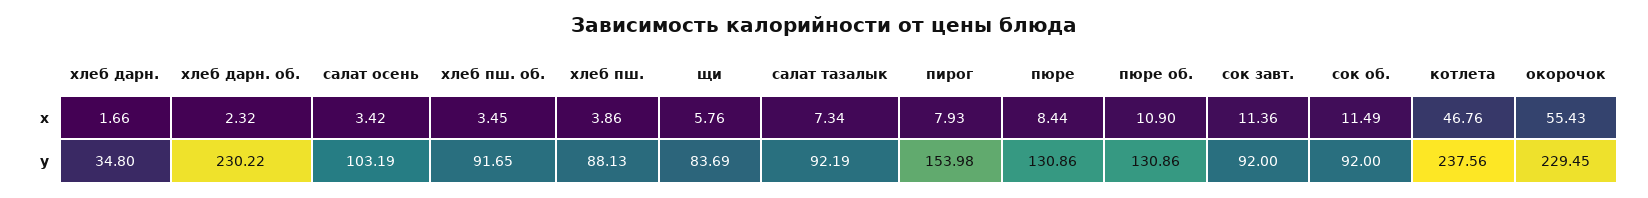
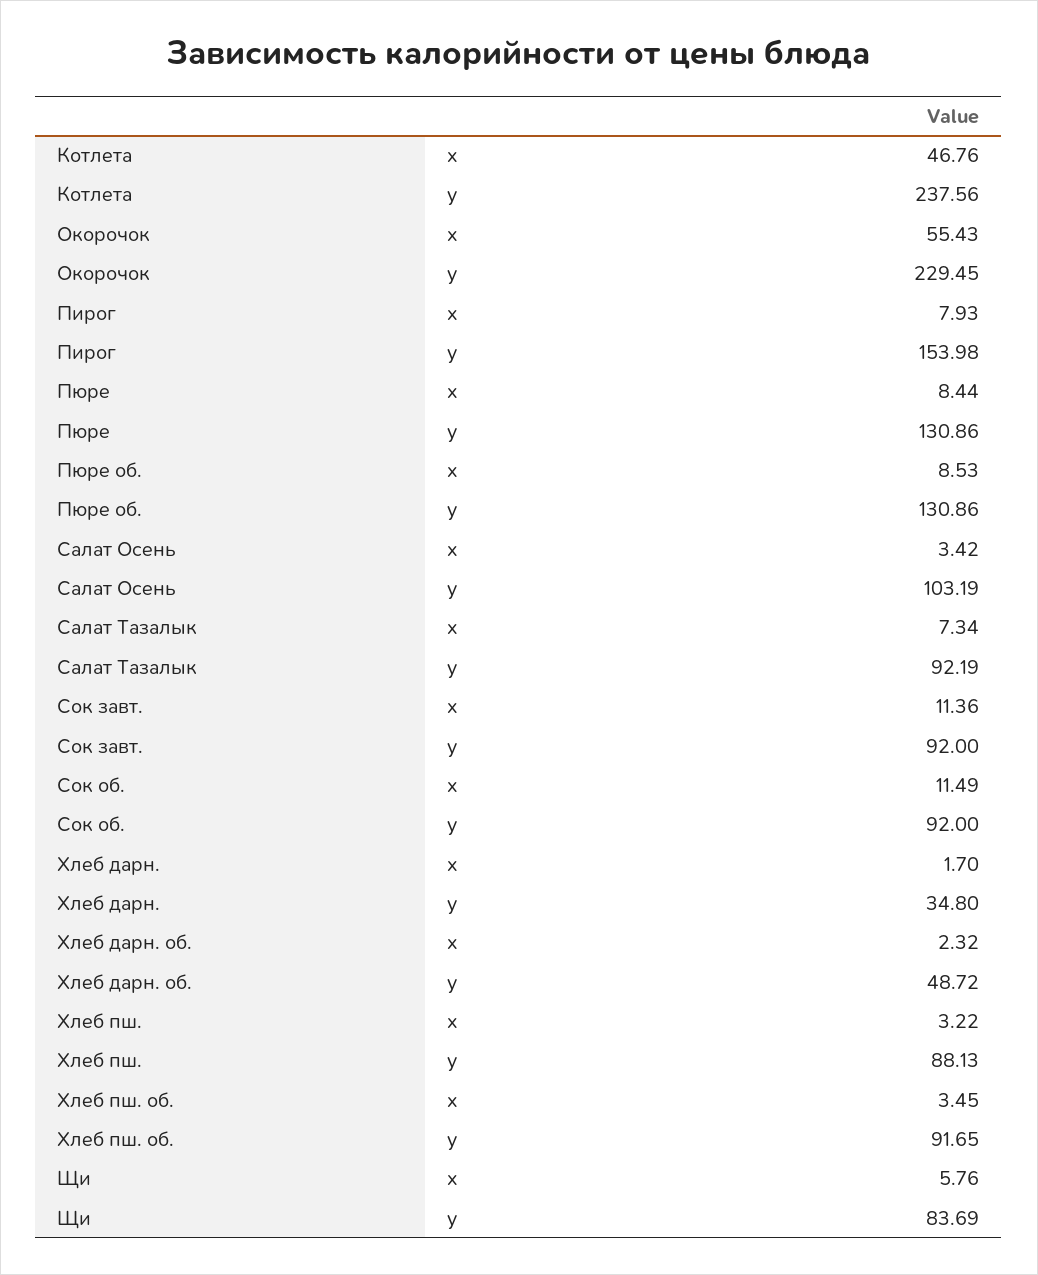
  {
    "хлеб дарн.": {
-     "x": 1.66,
+     "x": 1.7,
      "y": 34.8
    },
    "хлеб дарн. об.": {
      "x": 2.32,
-     "y": 230.22
+     "y": 48.72
    },
    "салат осень": {
      "x": 3.42,
      "y": 103.19
    },
    "хлеб пш. об.": {
      "x": 3.45,
      "y": 91.65
    },
    "хлеб пш.": {
-     "x": 3.86,
+     "x": 3.22,
      "y": 88.13
    },
    "щи": {
      "x": 5.76,
      "y": 83.69
    },
    "салат тазалык": {
      "x": 7.34,
      "y": 92.19
    },
    "пирог": {
      "x": 7.93,
      "y": 153.98
    },
    "пюре": {
      "x": 8.44,
      "y": 130.86
    },
    "пюре об.": {
-     "x": 10.9,
+     "x": 8.53,
      "y": 130.86
    },
    "сок завт.": {
      "x": 11.36,
      "y": 92
    },
    "сок об.": {
      "x": 11.49,
      "y": 92
    },
    "котлета": {
      "x": 46.76,
      "y": 237.56
    },
    "окорочок": {
      "x": 55.43,
      "y": 229.45
    }
  }

